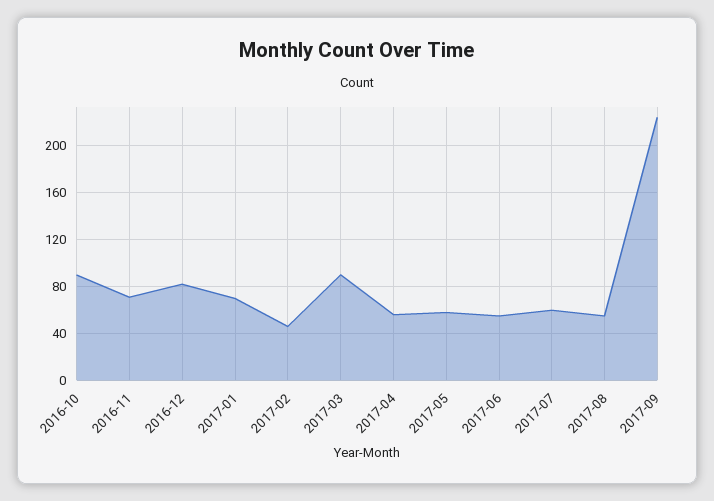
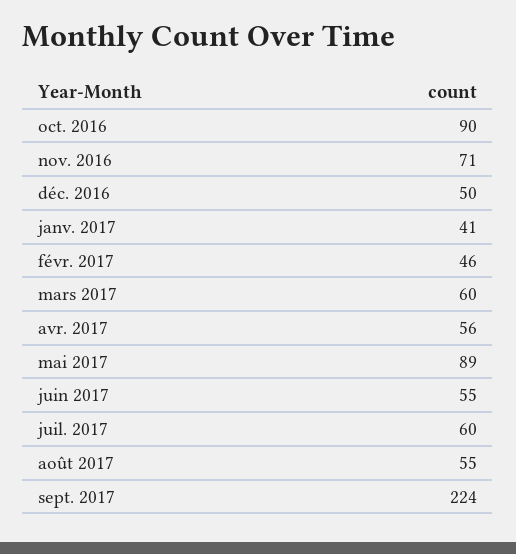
  {
    "2016-10": 90,
    "2016-11": 71,
-   "2016-12": 80,
+   "2016-12": 50,
-   "2017-01": 70,
+   "2017-01": 41,
    "2017-02": 46,
-   "2017-03": 90,
+   "2017-03": 60,
    "2017-04": 56,
-   "2017-05": 60,
+   "2017-05": 89,
    "2017-06": 55,
    "2017-07": 60,
    "2017-08": 55,
    "2017-09": 224
  }

